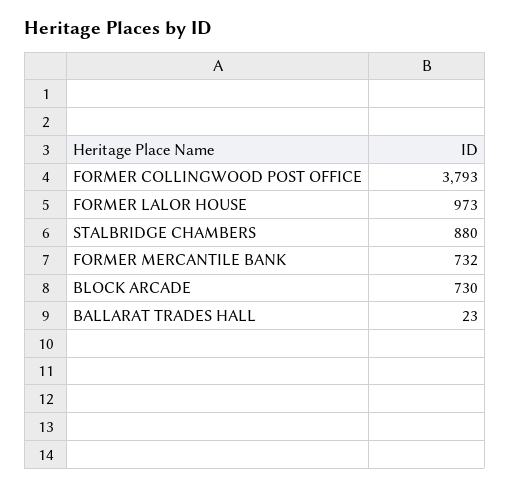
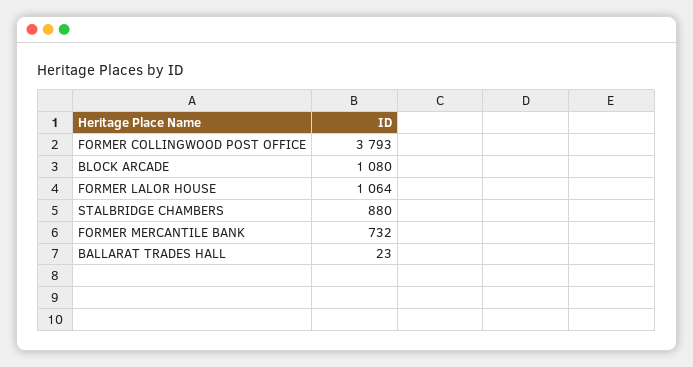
  {
    "FORMER COLLINGWOOD POST OFFICE": 3793,
-   "FORMER LALOR HOUSE": 973,
+   "FORMER LALOR HOUSE": 1064,
    "STALBRIDGE CHAMBERS": 880,
    "FORMER MERCANTILE BANK": 732,
-   "BLOCK ARCADE": 730,
+   "BLOCK ARCADE": 1080,
    "BALLARAT TRADES HALL": 23
  }

